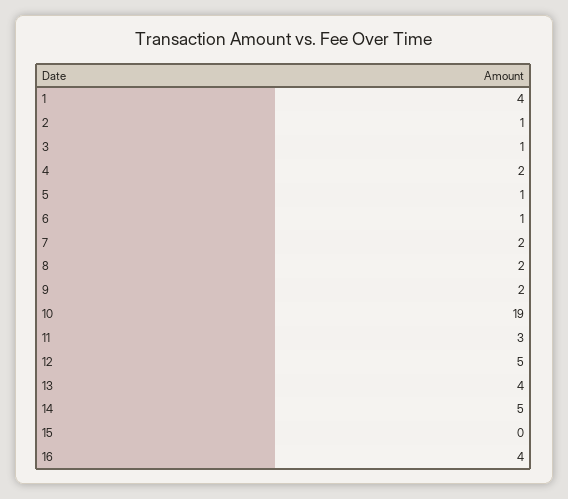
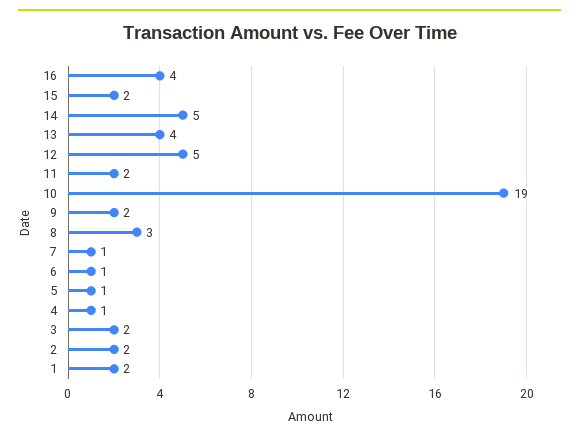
  {
-   "1": 4,
+   "1": 2,
-   "2": 1,
+   "2": 2,
-   "3": 1,
+   "3": 2,
-   "4": 2,
+   "4": 1,
    "5": 1,
    "6": 1,
-   "7": 2,
+   "7": 1,
-   "8": 2,
+   "8": 3,
    "9": 2,
    "10": 19,
-   "11": 3,
+   "11": 2,
    "12": 5,
    "13": 4,
    "14": 5,
-   "15": 0,
+   "15": 2,
    "16": 4
  }

